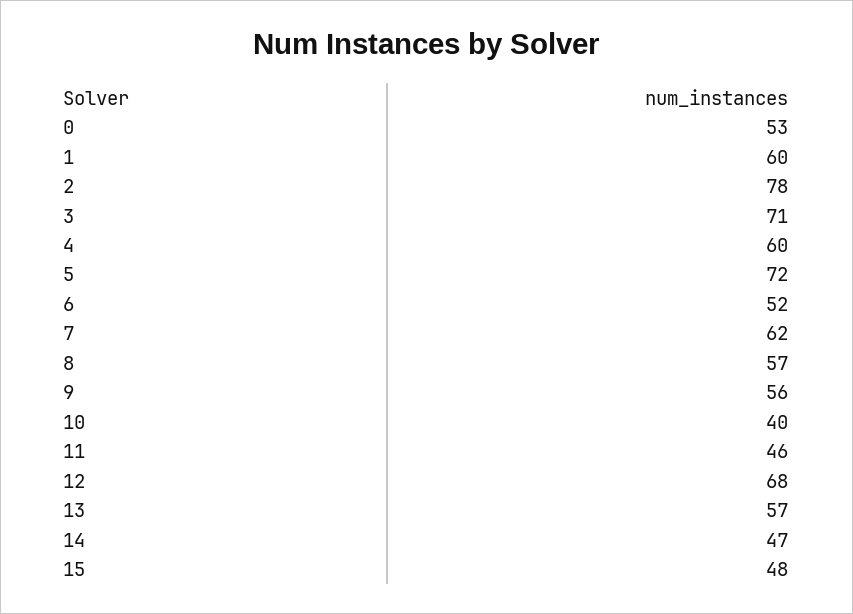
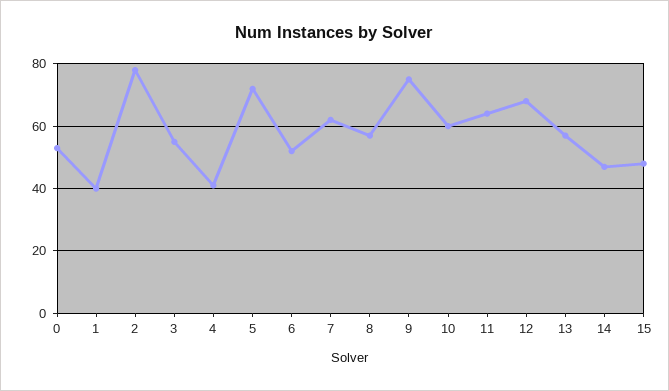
  {
    "0": 53,
-   "1": 60,
+   "1": 40,
    "2": 78,
-   "3": 71,
+   "3": 55,
-   "4": 60,
+   "4": 40,
    "5": 72,
    "6": 52,
    "7": 62,
    "8": 57,
-   "9": 56,
+   "9": 75,
-   "10": 40,
+   "10": 60,
-   "11": 46,
+   "11": 65,
    "12": 68,
    "13": 57,
    "14": 47,
    "15": 48
  }

